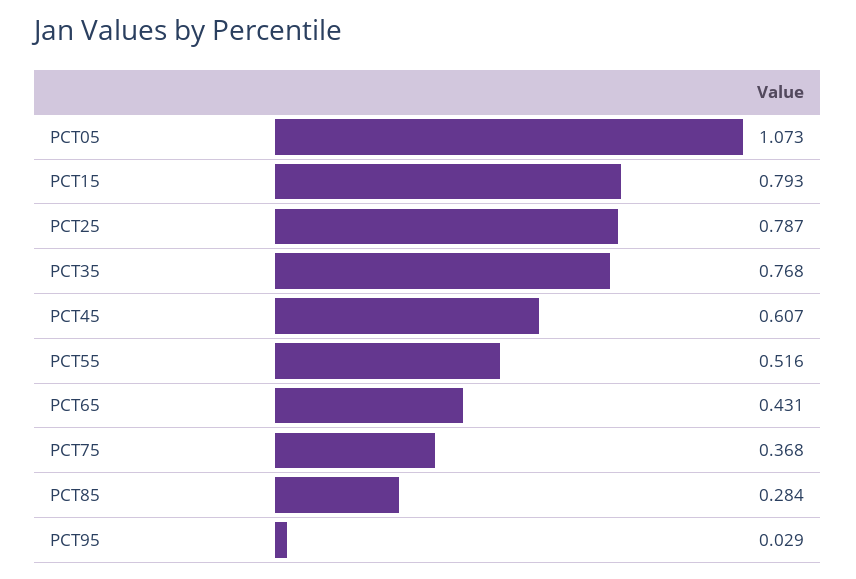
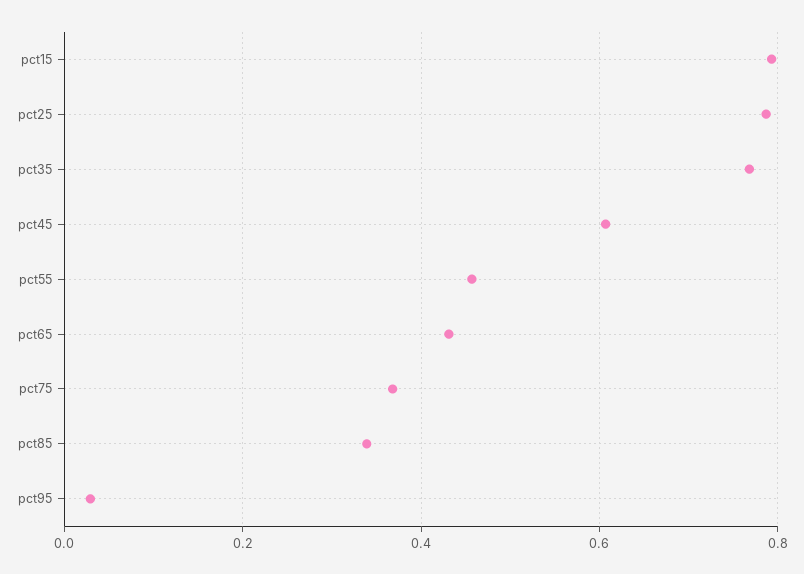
  {
-   "PCT05": 1.073,
    "PCT15": 0.793,
    "PCT25": 0.787,
    "PCT35": 0.768,
    "PCT45": 0.607,
-   "PCT55": 0.516,
+   "PCT55": 0.46,
    "PCT65": 0.431,
    "PCT75": 0.368,
-   "PCT85": 0.284,
+   "PCT85": 0.34,
    "PCT95": 0.029
  }

